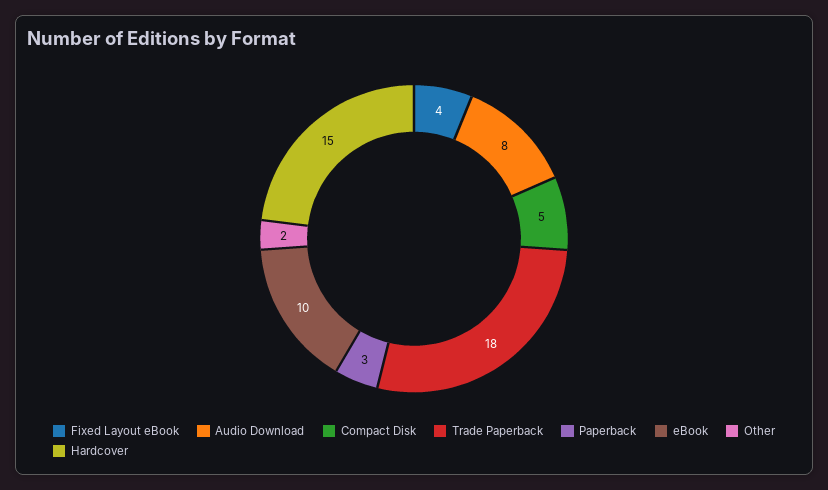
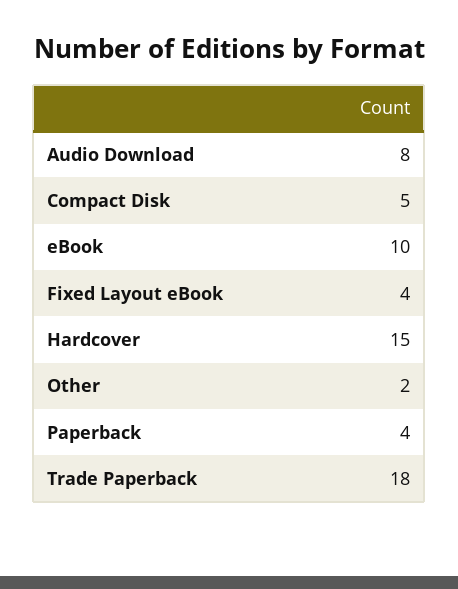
  {
    "Fixed Layout eBook": 4,
    "Audio Download": 8,
    "Compact Disk": 5,
    "Trade Paperback": 18,
-   "Paperback": 3,
+   "Paperback": 4,
    "eBook": 10,
    "Other": 2,
    "Hardcover": 15
  }

